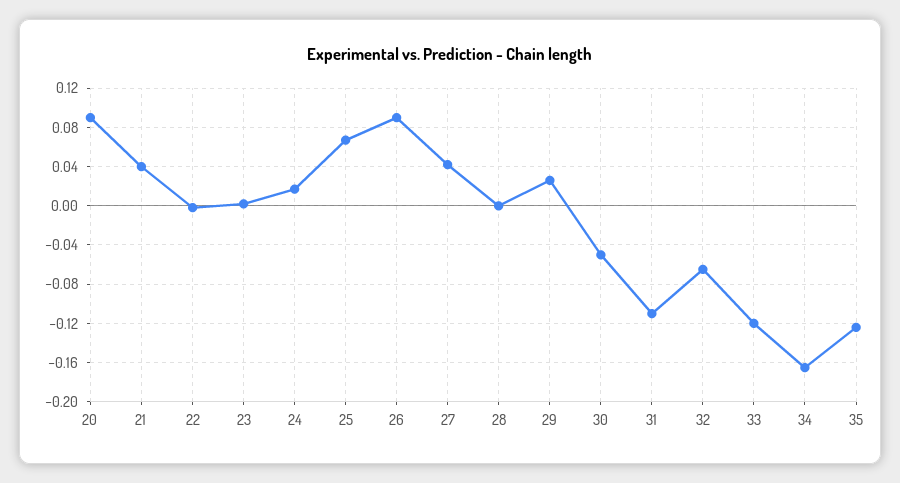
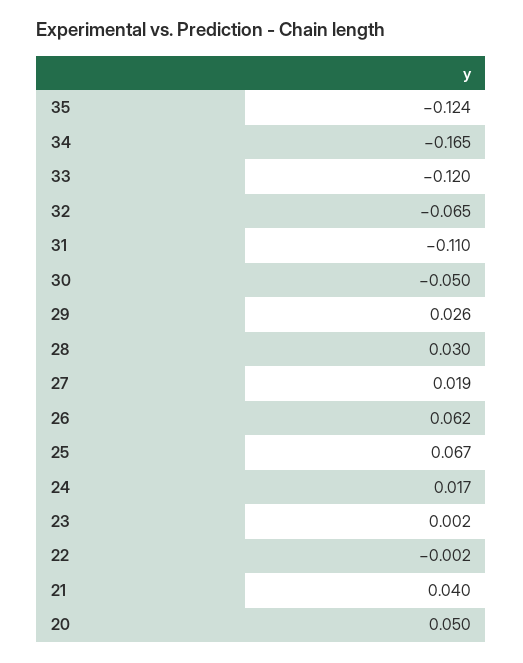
  {
-   "20": 0.09,
+   "20": 0.05,
    "21": 0.04,
    "22": -0.002,
    "23": 0.002,
    "24": 0.017,
    "25": 0.067,
-   "26": 0.09,
+   "26": 0.062,
-   "27": 0.04,
+   "27": 0.019,
-   "28": 0,
+   "28": 0.03,
    "29": 0.026,
    "30": -0.05,
    "31": -0.11,
    "32": -0.065,
    "33": -0.12,
    "34": -0.165,
    "35": -0.124
  }

